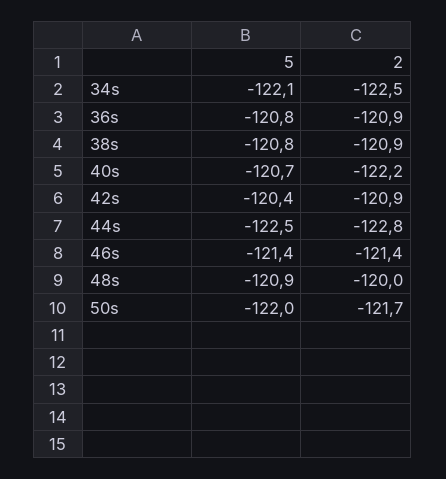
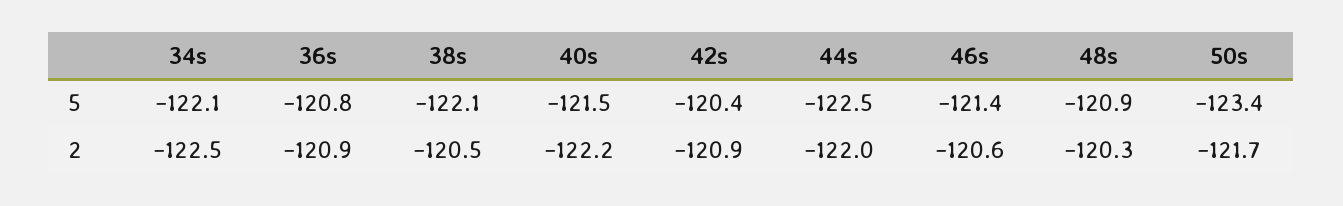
  {
    "5": {
      "34s": -122.1,
      "36s": -120.8,
-     "38s": -120.8,
+     "38s": -122.1,
-     "40s": -120.7,
+     "40s": -121.5,
      "42s": -120.4,
      "44s": -122.5,
      "46s": -121.4,
      "48s": -120.9,
-     "50s": -122
+     "50s": -123.4
    },
    "2": {
      "34s": -122.5,
      "36s": -120.9,
-     "38s": -120.9,
+     "38s": -120.5,
      "40s": -122.2,
      "42s": -120.9,
-     "44s": -122.8,
+     "44s": -122,
-     "46s": -121.4,
+     "46s": -120.6,
-     "48s": -120,
+     "48s": -120.3,
      "50s": -121.7
    }
  }

